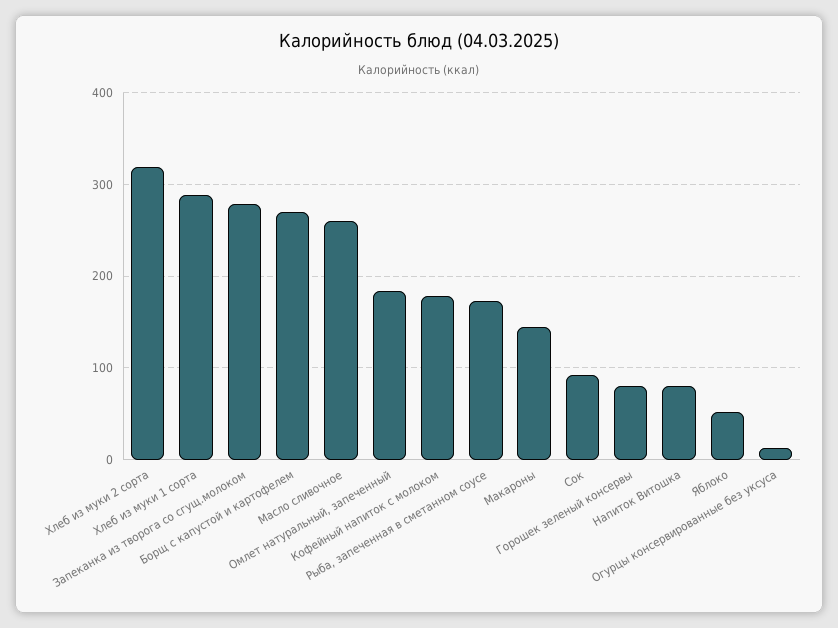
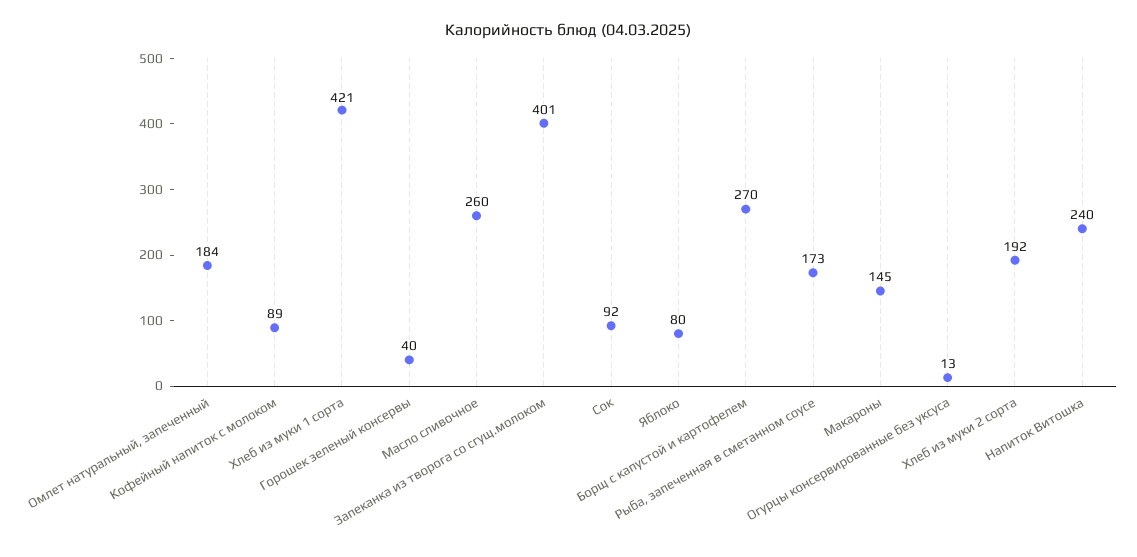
  {
-   "Хлеб из муки 2 сорта": 320,
+   "Хлеб из муки 2 сорта": 192,
-   "Хлеб из муки 1 сорта": 290,
+   "Хлеб из муки 1 сорта": 421,
-   "Запеканка из творога со сгущ.молоком": 280,
+   "Запеканка из творога со сгущ.молоком": 401,
    "Борщ с капустой и картофелем": 270,
    "Масло сливочное": 260,
    "Омлет натуральный, запеченный": 184,
-   "Кофейный напиток с молоком": 180,
+   "Кофейный напиток с молоком": 89,
    "Рыба, запеченная в сметанном соусе": 173,
    "Макароны": 145,
    "Сок": 92,
-   "Горошек зеленый консервы": 80,
+   "Горошек зеленый консервы": 40,
-   "Напиток Витошка": 80,
+   "Напиток Витошка": 240,
-   "Яблоко": 50,
+   "Яблоко": 80,
    "Огурцы консервированные без уксуса": 13
  }

